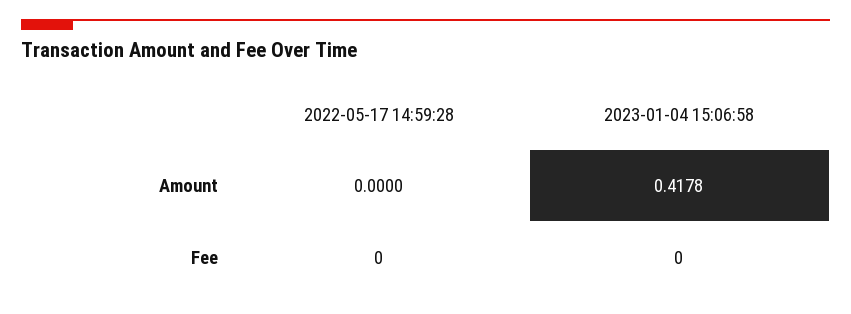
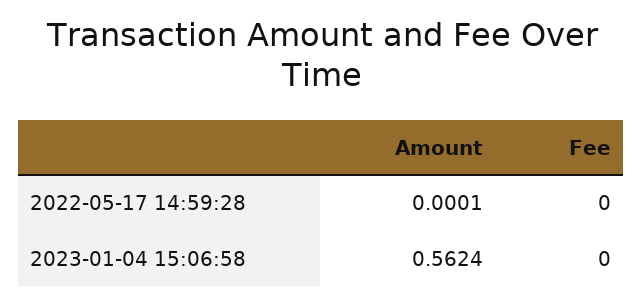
  {
    "2022-05-17 14:59:28": {
-     "Amount": 0,
+     "Amount": 0.0001,
      "Fee": 0
    },
    "2023-01-04 15:06:58": {
-     "Amount": 0.4178,
+     "Amount": 0.5624,
      "Fee": 0
    }
  }

